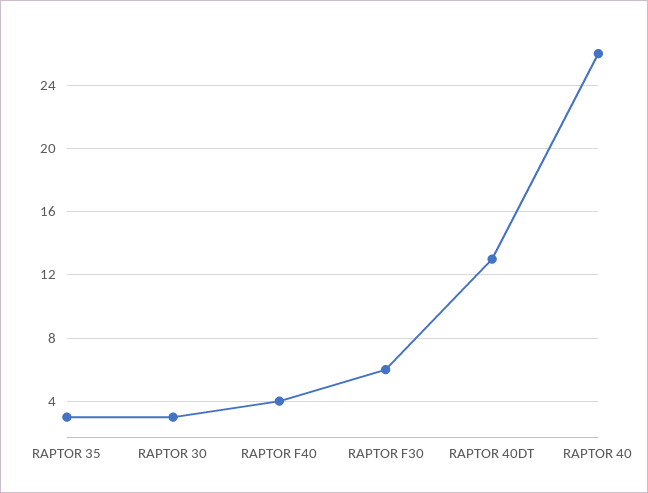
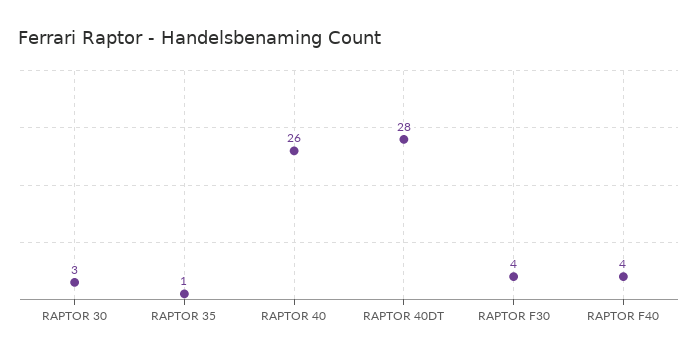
  {
-   "RAPTOR 35": 3,
+   "RAPTOR 35": 1,
    "RAPTOR 30": 3,
    "RAPTOR F40": 4,
-   "RAPTOR F30": 6,
+   "RAPTOR F30": 4,
-   "RAPTOR 40DT": 13,
+   "RAPTOR 40DT": 28,
    "RAPTOR 40": 26
  }

